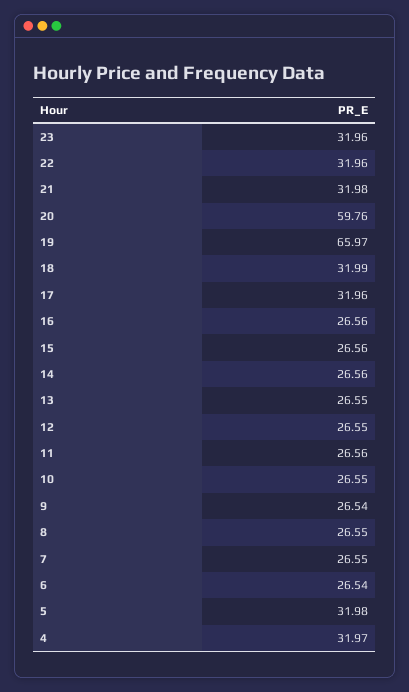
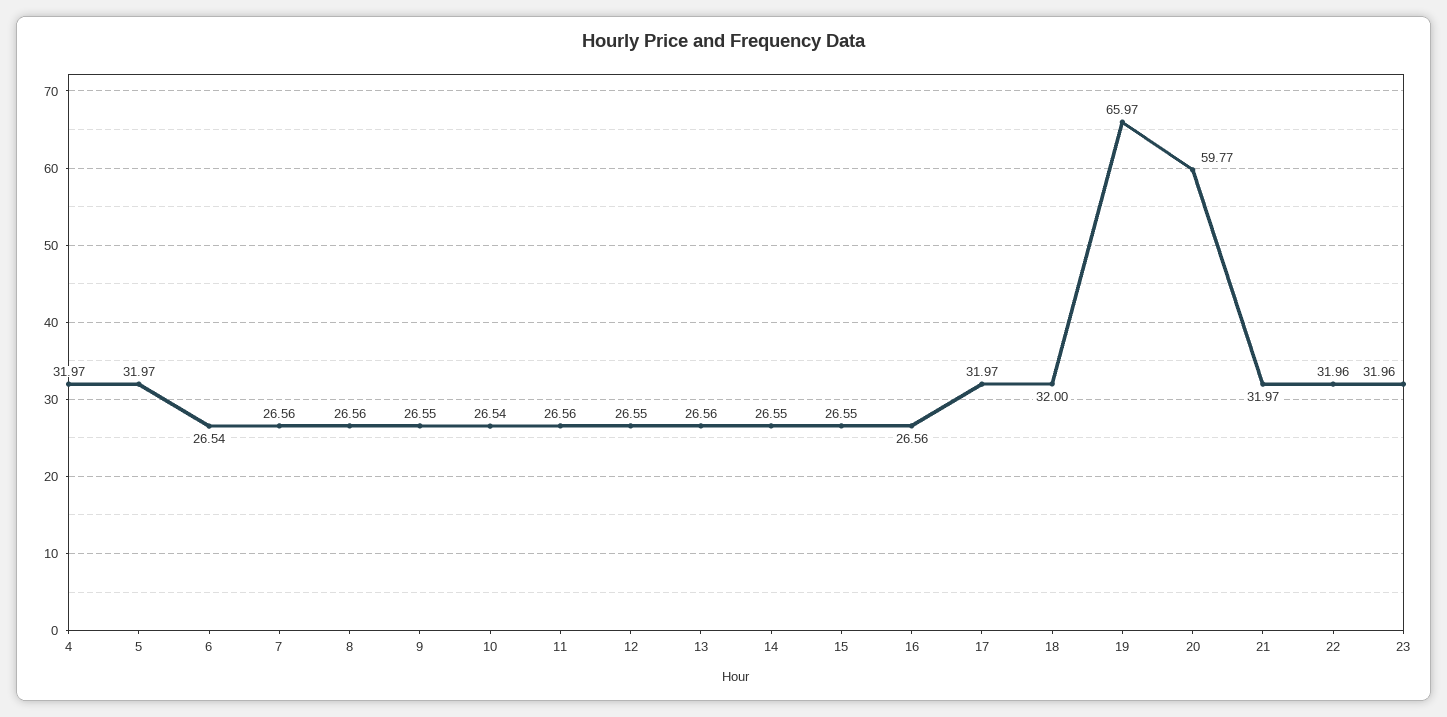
  {
    "23": 31.96,
    "22": 31.96,
-   "21": 31.98,
+   "21": 31.97,
-   "20": 59.76,
+   "20": 59.77,
    "19": 65.97,
-   "18": 31.99,
+   "18": 32,
-   "17": 31.96,
+   "17": 31.97,
    "16": 26.56,
-   "15": 26.56,
+   "15": 26.55,
-   "14": 26.56,
+   "14": 26.55,
-   "13": 26.55,
+   "13": 26.56,
    "12": 26.55,
    "11": 26.56,
-   "10": 26.55,
+   "10": 26.54,
-   "9": 26.54,
+   "9": 26.55,
-   "8": 26.55,
+   "8": 26.56,
-   "7": 26.55,
+   "7": 26.56,
    "6": 26.54,
-   "5": 31.98,
+   "5": 31.97,
    "4": 31.97
  }

